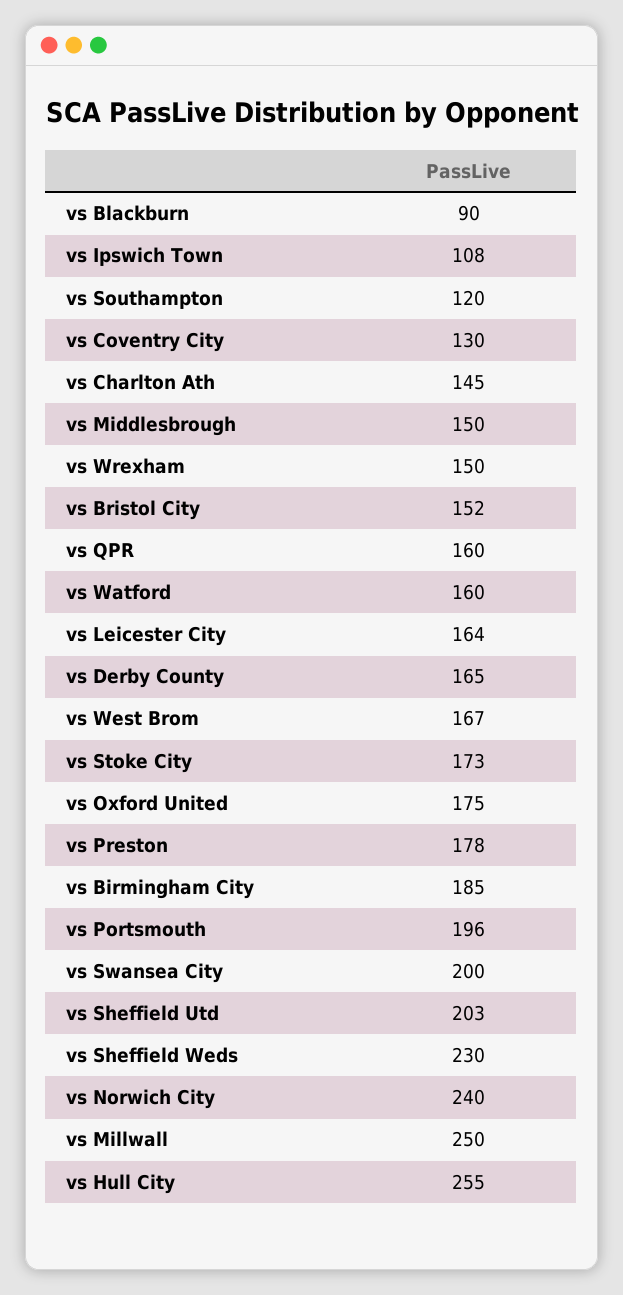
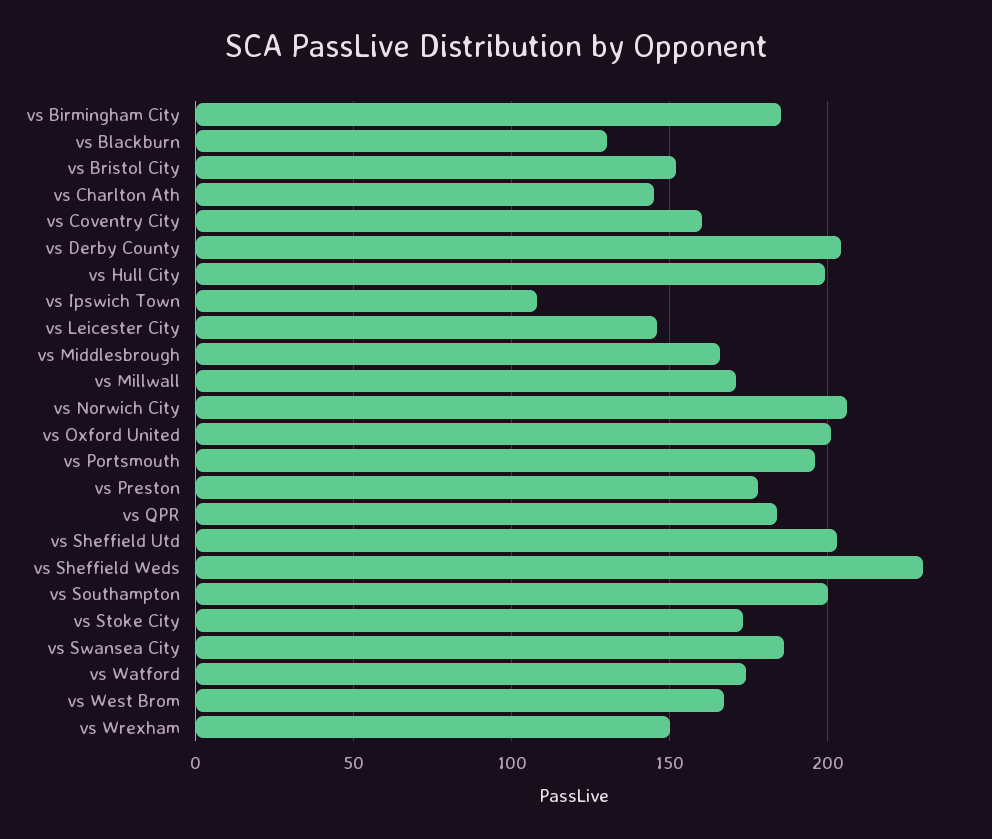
  {
-   "vs Blackburn": 90,
+   "vs Blackburn": 130,
    "vs Ipswich Town": 108,
-   "vs Southampton": 120,
+   "vs Southampton": 200,
-   "vs Coventry City": 130,
+   "vs Coventry City": 160,
    "vs Charlton Ath": 145,
-   "vs Middlesbrough": 150,
+   "vs Middlesbrough": 165,
    "vs Wrexham": 150,
    "vs Bristol City": 152,
-   "vs QPR": 160,
+   "vs QPR": 185,
-   "vs Watford": 160,
+   "vs Watford": 175,
-   "vs Leicester City": 164,
+   "vs Leicester City": 145,
-   "vs Derby County": 165,
+   "vs Derby County": 205,
    "vs West Brom": 167,
    "vs Stoke City": 173,
-   "vs Oxford United": 175,
+   "vs Oxford United": 200,
    "vs Preston": 178,
    "vs Birmingham City": 185,
    "vs Portsmouth": 196,
-   "vs Swansea City": 200,
+   "vs Swansea City": 185,
    "vs Sheffield Utd": 203,
    "vs Sheffield Weds": 230,
-   "vs Norwich City": 240,
+   "vs Norwich City": 205,
-   "vs Millwall": 250,
+   "vs Millwall": 170,
-   "vs Hull City": 255
+   "vs Hull City": 200
  }

